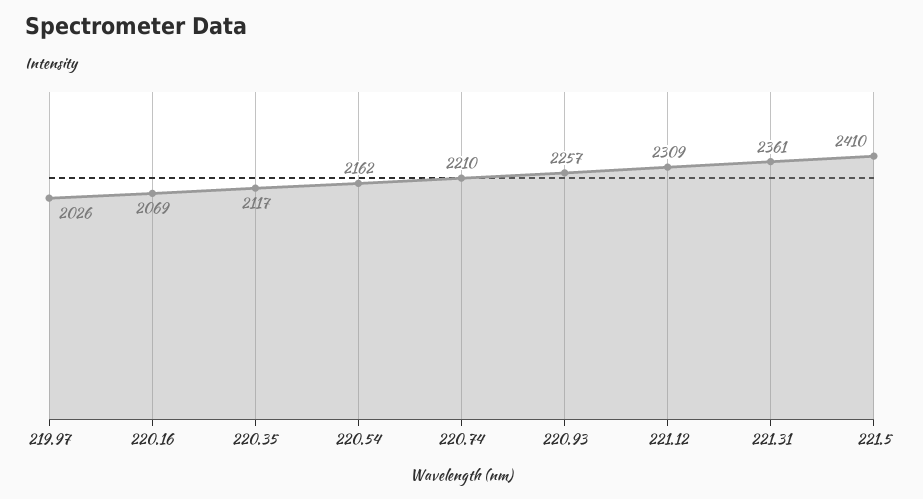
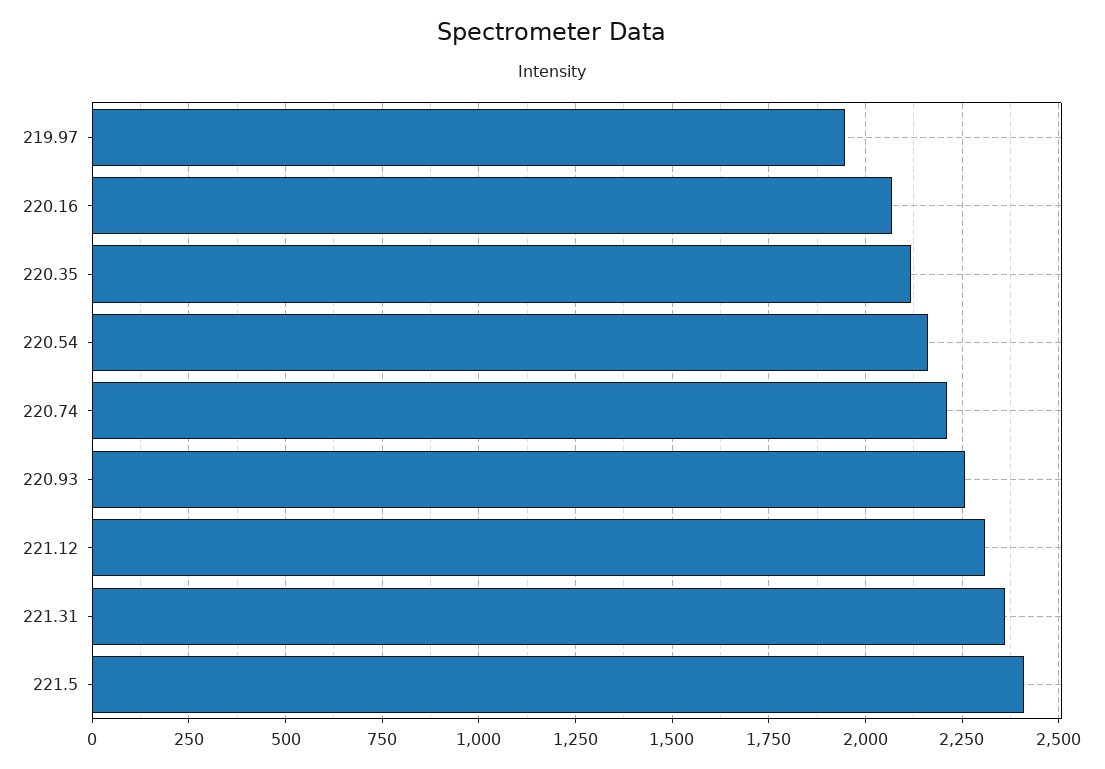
  {
-   "219.97": 2026,
+   "219.97": 1950,
    "220.16": 2069,
    "220.35": 2117,
    "220.54": 2162,
    "220.74": 2210,
    "220.93": 2257,
    "221.12": 2309,
    "221.31": 2361,
    "221.5": 2410
  }

